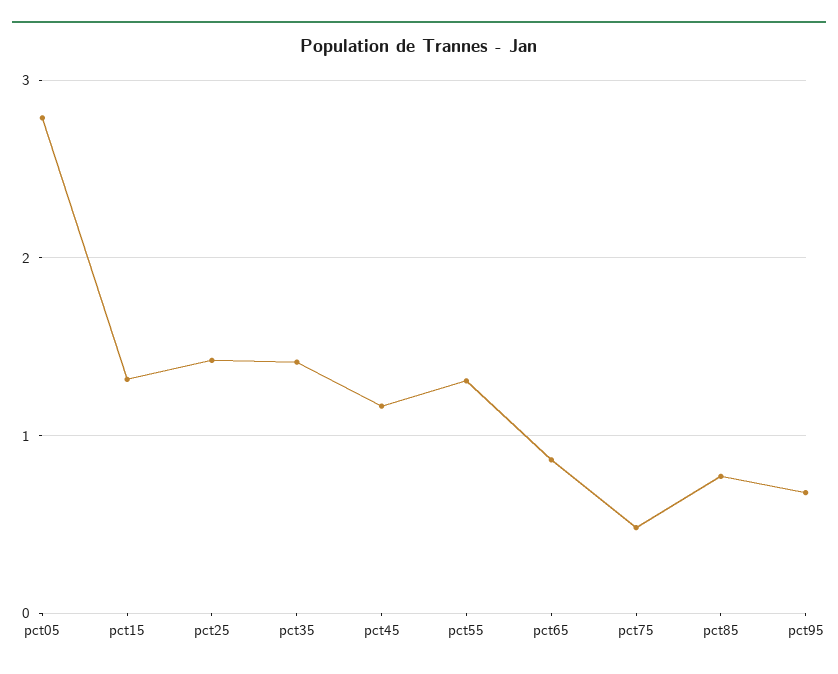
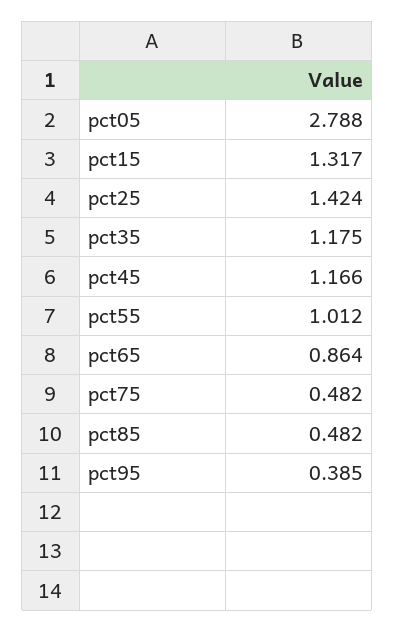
  {
    "pct05": 2.788,
    "pct15": 1.317,
    "pct25": 1.424,
-   "pct35": 1.4,
+   "pct35": 1.175,
    "pct45": 1.166,
-   "pct55": 1.3,
+   "pct55": 1.012,
    "pct65": 0.864,
    "pct75": 0.482,
-   "pct85": 0.8,
+   "pct85": 0.482,
-   "pct95": 0.7
+   "pct95": 0.385
  }

